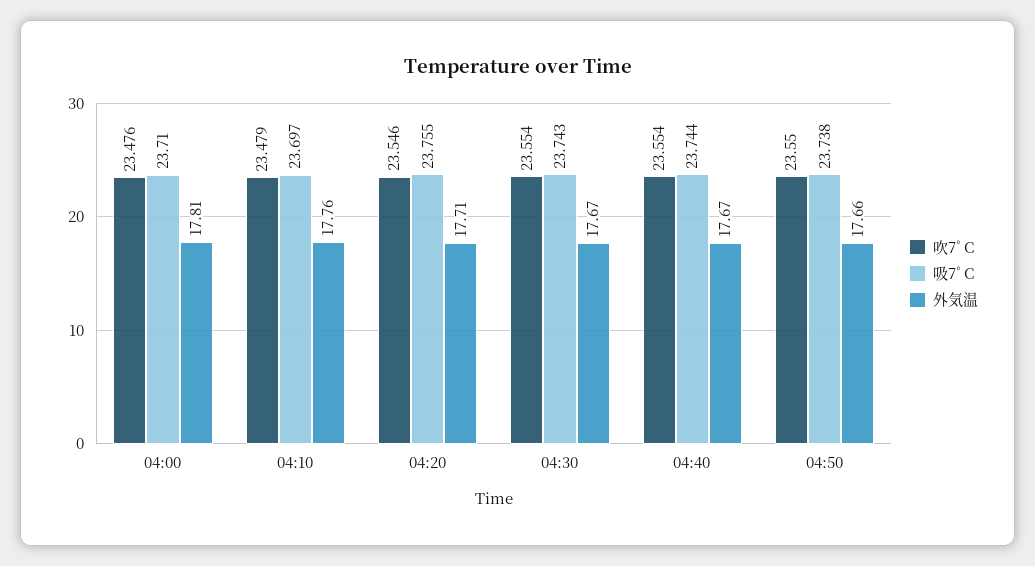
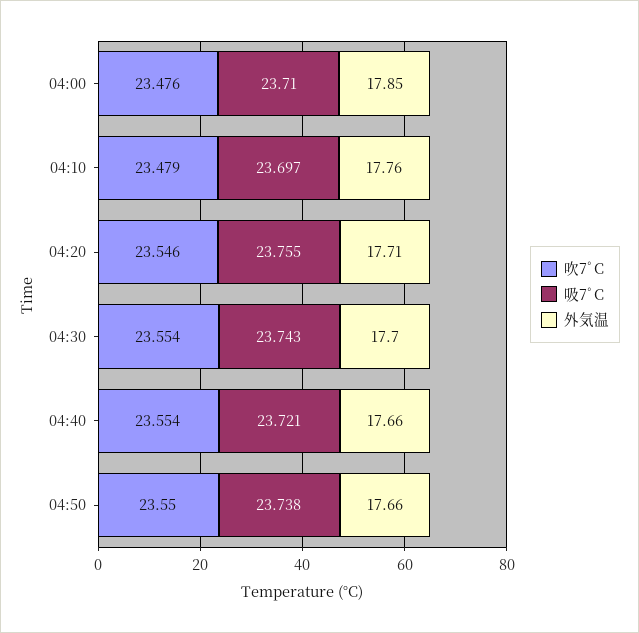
  {
    "吹7ﾟC": {
      "04:00": 23.476,
      "04:10": 23.479,
      "04:20": 23.546,
      "04:30": 23.554,
      "04:40": 23.554,
      "04:50": 23.55
    },
    "吸7ﾟC": {
      "04:00": 23.71,
      "04:10": 23.697,
      "04:20": 23.755,
      "04:30": 23.743,
-     "04:40": 23.744,
+     "04:40": 23.721,
      "04:50": 23.738
    },
    "外気温": {
-     "04:00": 17.81,
+     "04:00": 17.85,
      "04:10": 17.76,
      "04:20": 17.71,
-     "04:30": 17.67,
+     "04:30": 17.7,
-     "04:40": 17.67,
+     "04:40": 17.66,
      "04:50": 17.66
    }
  }

